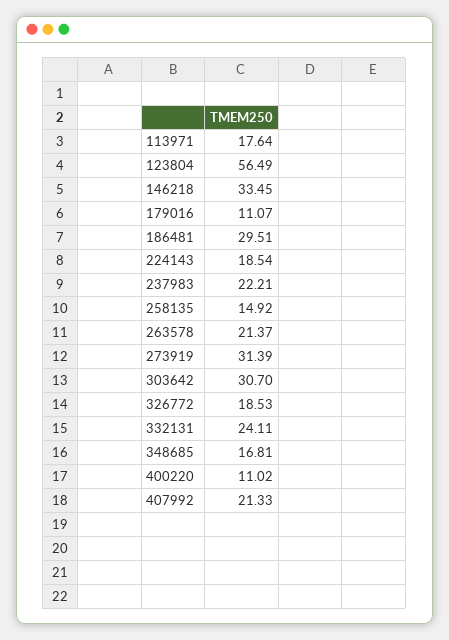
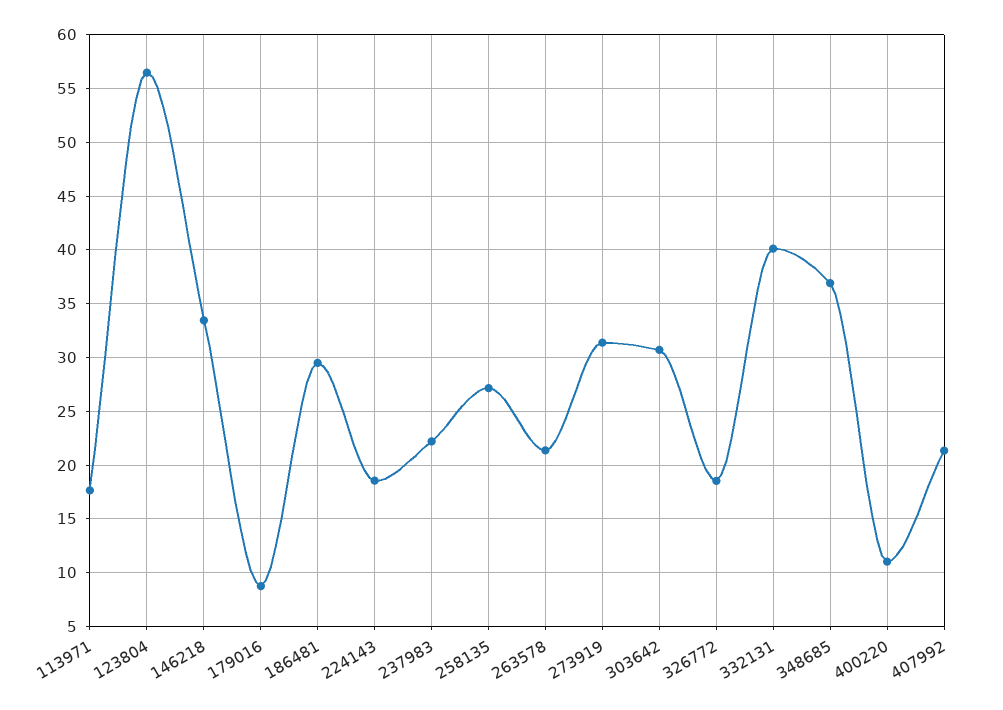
  {
    "113971": 17.64,
    "123804": 56.49,
    "146218": 33.45,
-   "179016": 11.07,
+   "179016": 9,
    "186481": 29.51,
    "224143": 18.54,
    "237983": 22.21,
-   "258135": 14.92,
+   "258135": 27,
    "263578": 21.37,
    "273919": 31.39,
    "303642": 30.7,
    "326772": 18.53,
-   "332131": 24.11,
+   "332131": 40,
-   "348685": 16.81,
+   "348685": 37,
    "400220": 11.02,
    "407992": 21.33
  }

